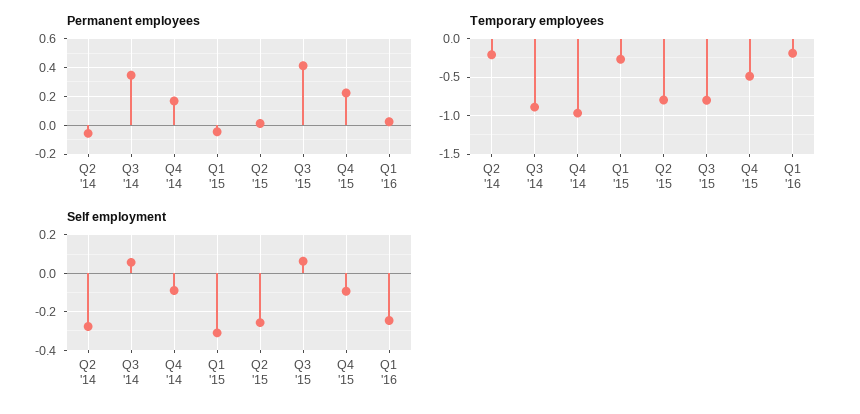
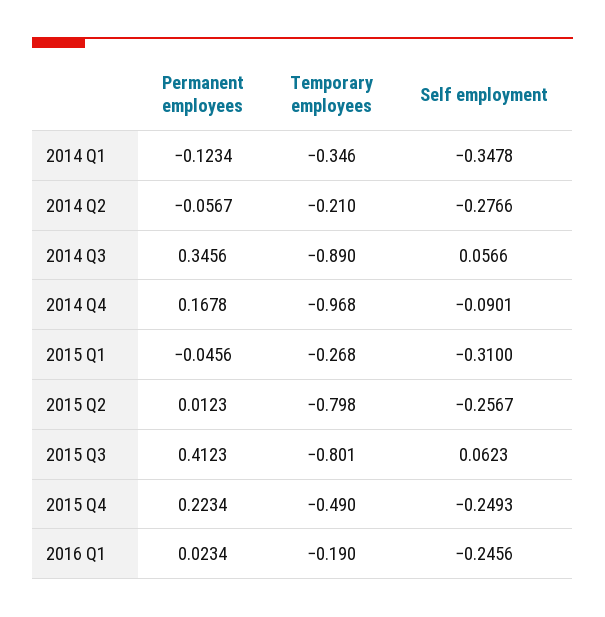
  {
    "Permanent employees": {
      "Q2 '14": -0.0567,
      "Q3 '14": 0.3456,
      "Q4 '14": 0.1678,
      "Q1 '15": -0.0456,
      "Q2 '15": 0.0123,
      "Q3 '15": 0.4123,
      "Q4 '15": 0.2234,
-     "Q1 '16": 0.0234
+     "Q1 '16": 0.0234,
+     "2014 Q1": -0.1234
    },
    "Temporary employees": {
      "Q2 '14": -0.21,
      "Q3 '14": -0.89,
      "Q4 '14": -0.968,
      "Q1 '15": -0.268,
      "Q2 '15": -0.798,
      "Q3 '15": -0.801,
      "Q4 '15": -0.49,
-     "Q1 '16": -0.19
+     "Q1 '16": -0.19,
+     "2014 Q1": -0.346
    },
    "Self employment": {
      "Q2 '14": -0.2766,
      "Q3 '14": 0.0566,
      "Q4 '14": -0.0901,
      "Q1 '15": -0.31,
      "Q2 '15": -0.2567,
      "Q3 '15": 0.0623,
-     "Q4 '15": -0.1,
+     "Q4 '15": -0.2493,
-     "Q1 '16": -0.2456
+     "Q1 '16": -0.2456,
+     "2014 Q1": -0.3478
    }
  }

